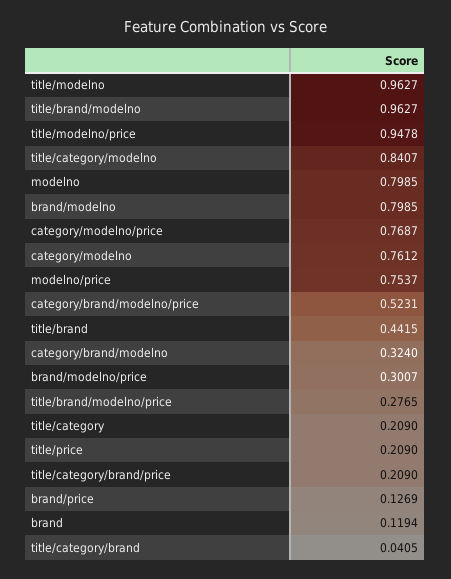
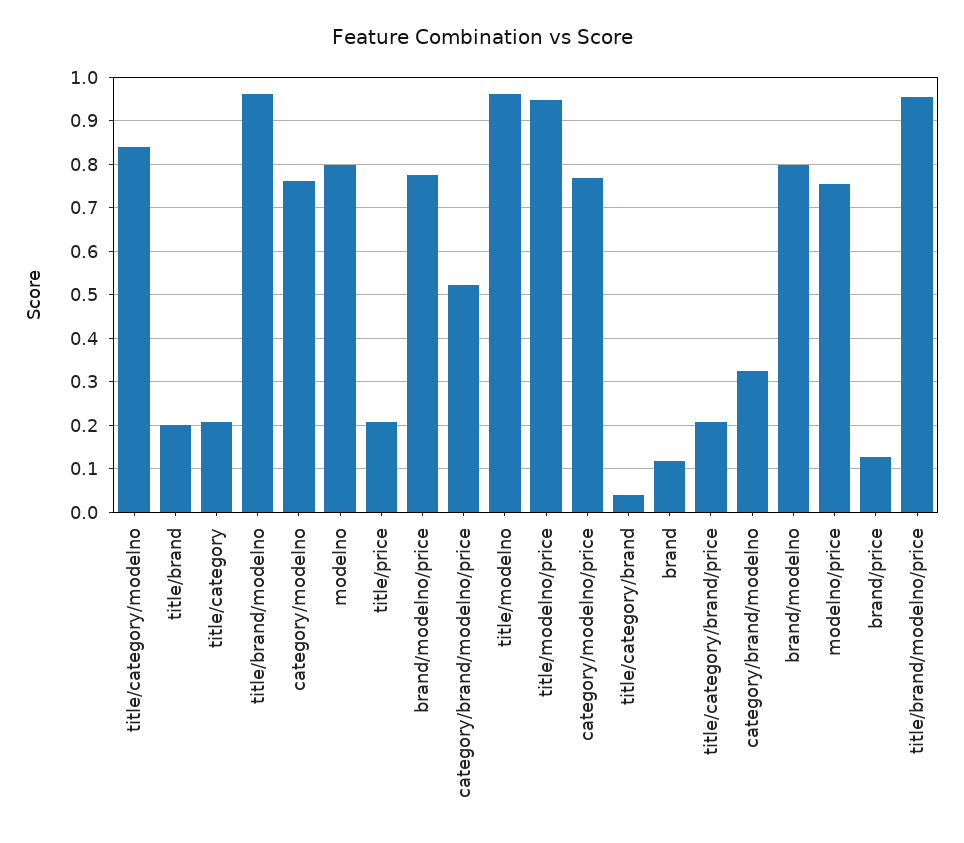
  {
    "title/modelno": 0.9627,
    "title/brand/modelno": 0.9627,
    "title/modelno/price": 0.9478,
    "title/category/modelno": 0.8407,
    "modelno": 0.7985,
    "brand/modelno": 0.7985,
    "category/modelno/price": 0.7687,
    "category/modelno": 0.7612,
    "modelno/price": 0.7537,
    "category/brand/modelno/price": 0.5231,
-   "title/brand": 0.4415,
+   "title/brand": 0.2,
    "category/brand/modelno": 0.324,
-   "brand/modelno/price": 0.3007,
+   "brand/modelno/price": 0.78,
-   "title/brand/modelno/price": 0.2765,
+   "title/brand/modelno/price": 0.96,
    "title/category": 0.209,
    "title/price": 0.209,
    "title/category/brand/price": 0.209,
    "brand/price": 0.1269,
    "brand": 0.1194,
    "title/category/brand": 0.0405
  }

